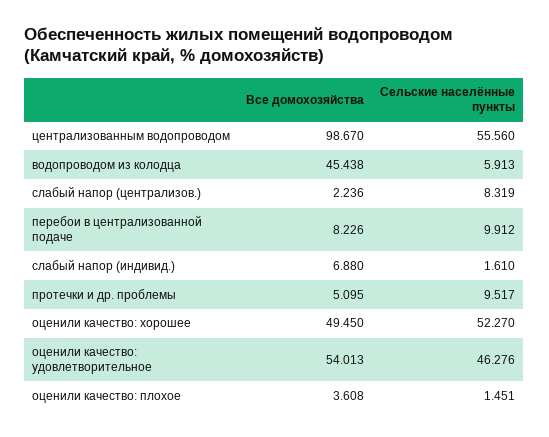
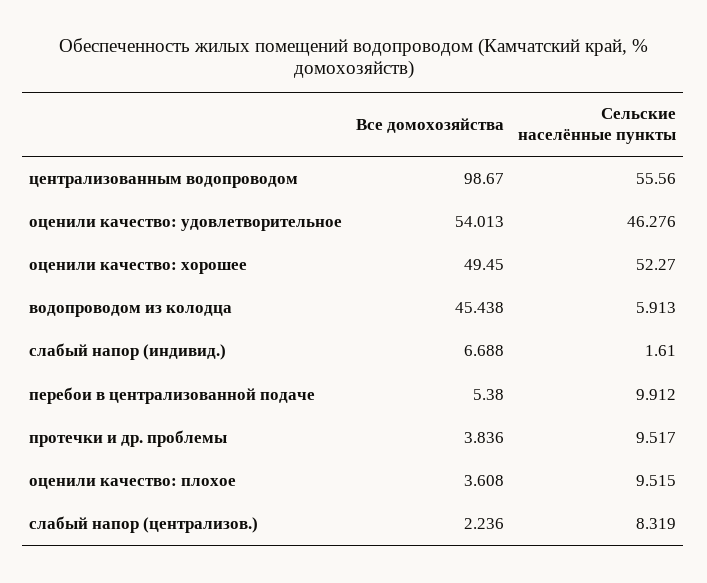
  {
    "Все домохозяйства": {
      "централизованным водопроводом": 98.67,
      "водопроводом из колодца": 45.438,
      "слабый напор (централизов.)": 2.236,
-     "перебои в централизованной подаче": 8.226,
+     "перебои в централизованной подаче": 5.38,
-     "слабый напор (индивид.)": 6.88,
+     "слабый напор (индивид.)": 6.688,
-     "протечки и др. проблемы": 5.095,
+     "протечки и др. проблемы": 3.836,
      "оценили качество: хорошее": 49.45,
      "оценили качество: удовлетворительное": 54.013,
      "оценили качество: плохое": 3.608
    },
    "Сельские населённые пункты": {
      "централизованным водопроводом": 55.56,
      "водопроводом из колодца": 5.913,
      "слабый напор (централизов.)": 8.319,
      "перебои в централизованной подаче": 9.912,
      "слабый напор (индивид.)": 1.61,
      "протечки и др. проблемы": 9.517,
      "оценили качество: хорошее": 52.27,
      "оценили качество: удовлетворительное": 46.276,
-     "оценили качество: плохое": 1.451
+     "оценили качество: плохое": 9.515
    }
  }

